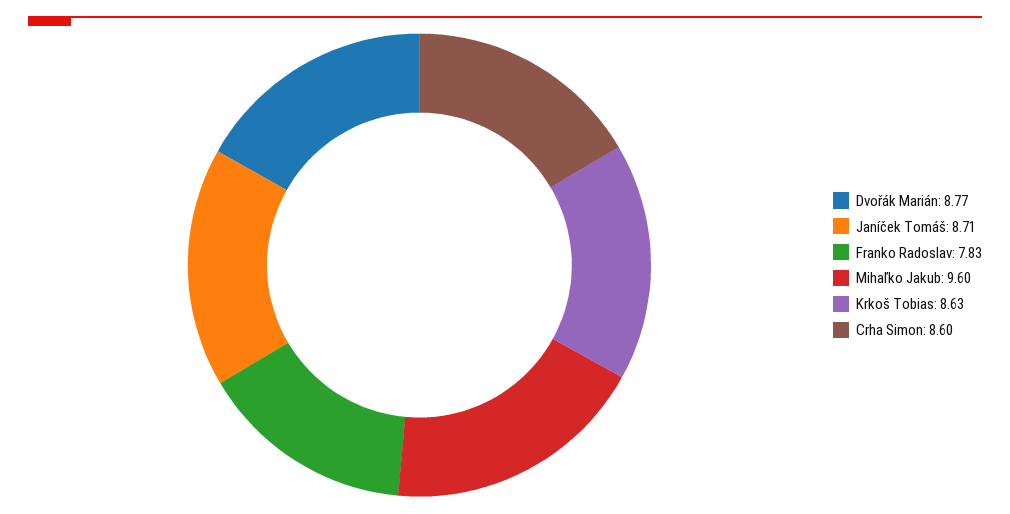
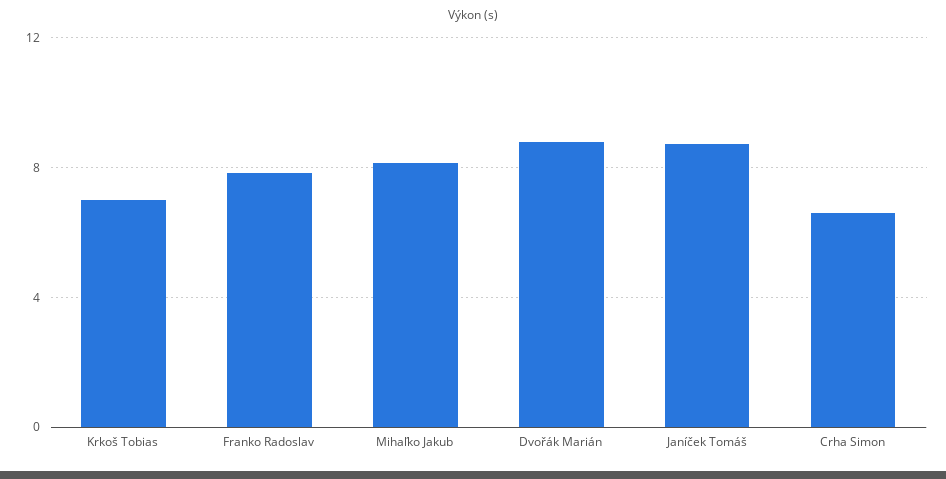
  {
    "Dvořák Marián": 8.77,
    "Janíček Tomáš": 8.71,
    "Franko Radoslav": 7.83,
-   "Mihaľko Jakub": 9.6,
+   "Mihaľko Jakub": 8,
-   "Krkoš Tobias": 8.63,
+   "Krkoš Tobias": 7,
-   "Crha Simon": 8.6
+   "Crha Simon": 6.5
  }

